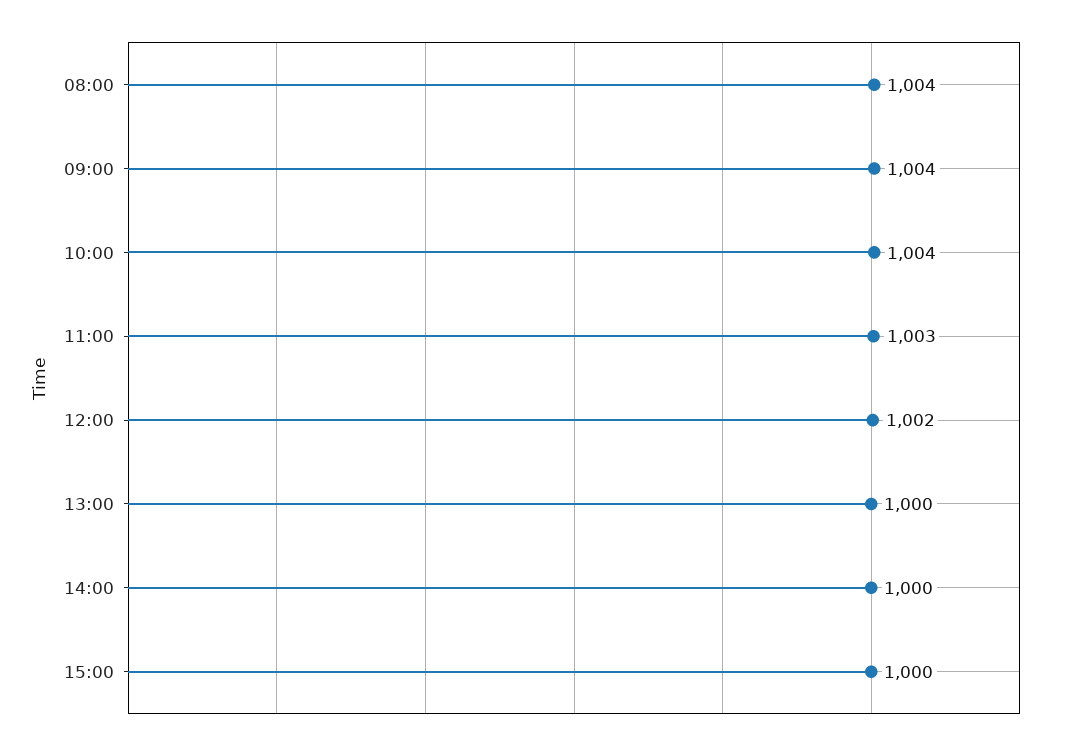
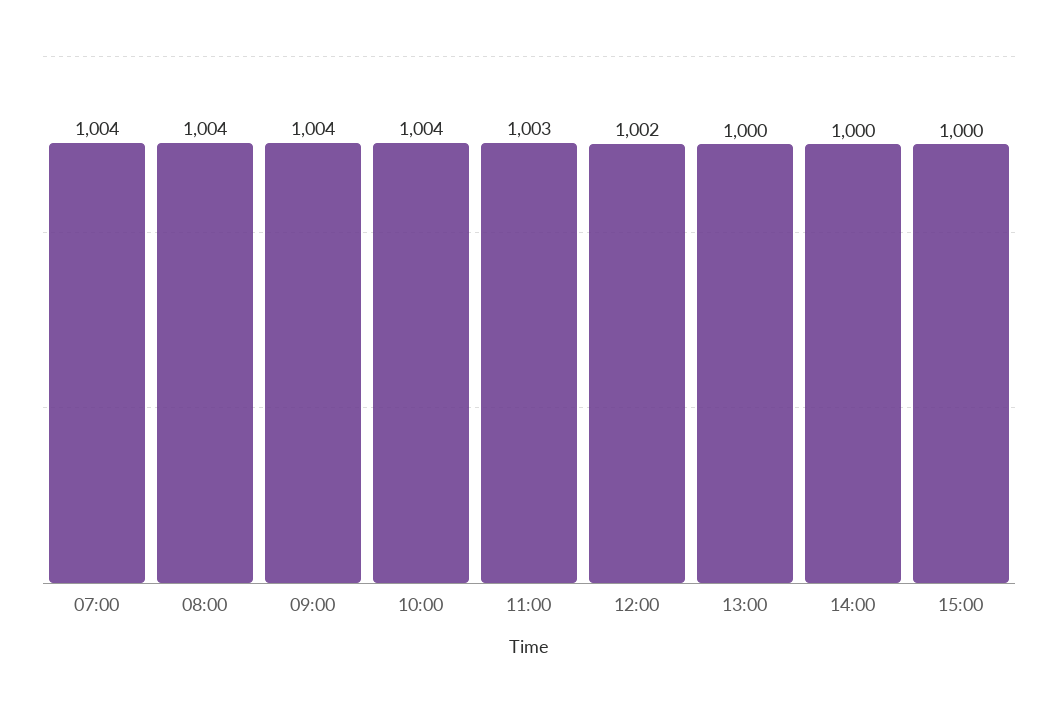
  {
    "08:00": 1004,
    "09:00": 1004,
    "10:00": 1004,
    "11:00": 1003,
    "12:00": 1002,
    "13:00": 1000,
    "14:00": 1000,
-   "15:00": 1000
+   "15:00": 1000,
+   "07:00": 1004
  }

